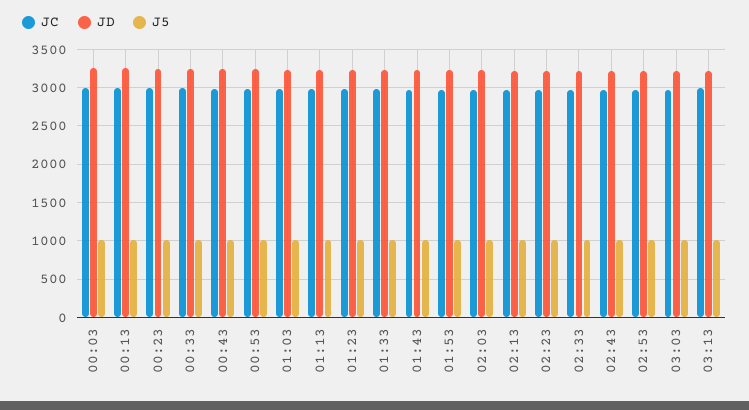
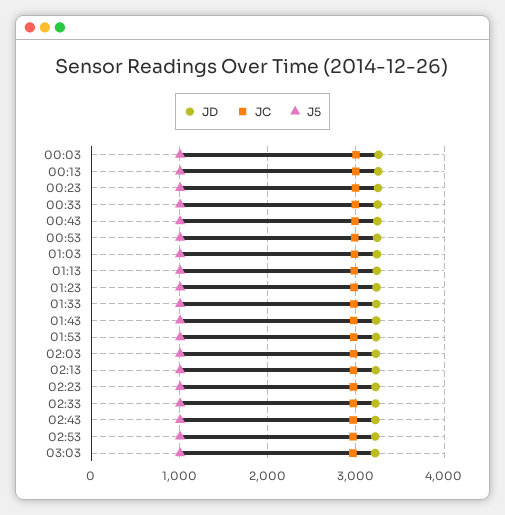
  {
    "JC": {
      "00:03": 3000,
      "00:13": 3000,
      "00:23": 3000,
      "00:33": 3000,
      "00:43": 3000,
      "00:53": 3000,
      "01:03": 3000,
      "01:13": 3000,
      "01:23": 3000,
      "01:33": 3000,
      "01:43": 3000,
      "01:53": 3000,
      "02:03": 3000,
      "02:13": 3000,
      "02:23": 3000,
      "02:33": 3000,
      "02:43": 3000,
      "02:53": 3000,
-     "03:03": 3000,
+     "03:03": 3000
-     "03:13": 3000
    },
    "JD": {
      "00:03": 3300,
      "00:13": 3300,
      "00:23": 3200,
      "00:33": 3200,
      "00:43": 3200,
      "00:53": 3200,
      "01:03": 3200,
      "01:13": 3200,
      "01:23": 3200,
      "01:33": 3200,
      "01:43": 3200,
      "01:53": 3200,
      "02:03": 3200,
      "02:13": 3200,
      "02:23": 3200,
      "02:33": 3200,
      "02:43": 3200,
      "02:53": 3200,
-     "03:03": 3200,
+     "03:03": 3200
-     "03:13": 3200
    },
    "J5": {
      "00:03": 1000,
      "00:13": 1000,
      "00:23": 1000,
      "00:33": 1000,
      "00:43": 1000,
      "00:53": 1000,
      "01:03": 1000,
      "01:13": 1000,
      "01:23": 1000,
      "01:33": 1000,
      "01:43": 1000,
      "01:53": 1000,
      "02:03": 1000,
      "02:13": 1000,
      "02:23": 1000,
      "02:33": 1000,
      "02:43": 1000,
      "02:53": 1000,
-     "03:03": 1000,
+     "03:03": 1000
-     "03:13": 1000
    }
  }

